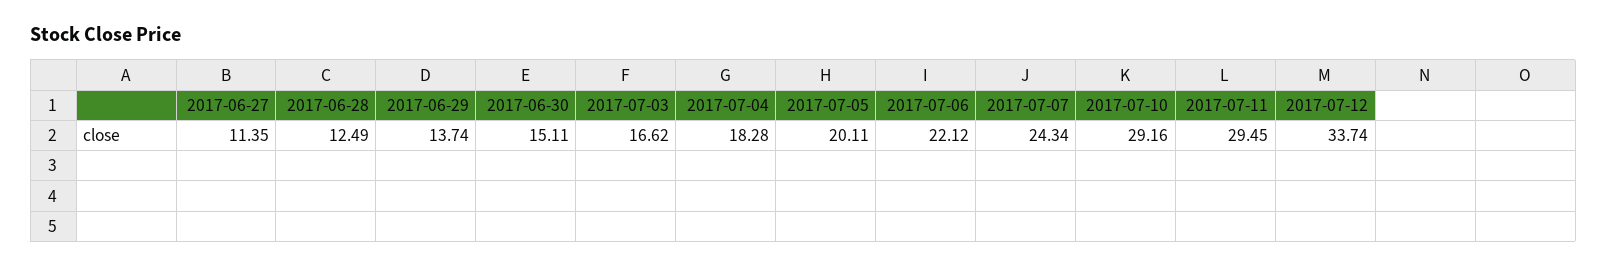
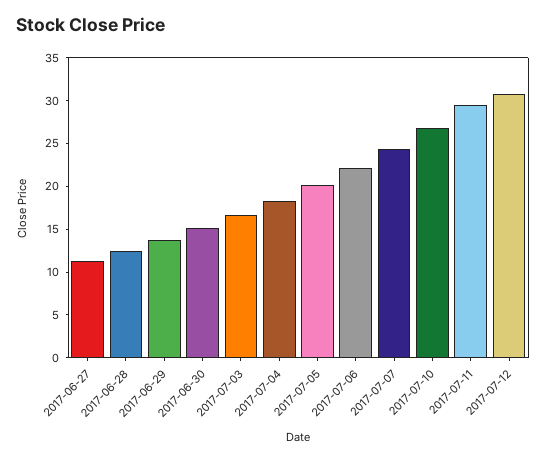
  {
    "2017-06-27": 11.35,
    "2017-06-28": 12.49,
    "2017-06-29": 13.74,
    "2017-06-30": 15.11,
    "2017-07-03": 16.62,
    "2017-07-04": 18.28,
    "2017-07-05": 20.11,
    "2017-07-06": 22.12,
    "2017-07-07": 24.34,
-   "2017-07-10": 29.16,
+   "2017-07-10": 27,
    "2017-07-11": 29.45,
-   "2017-07-12": 33.74
+   "2017-07-12": 31
  }

